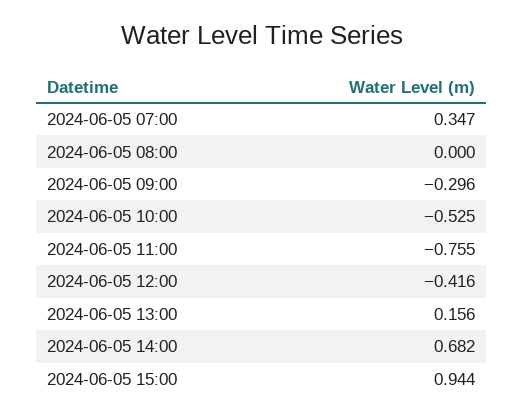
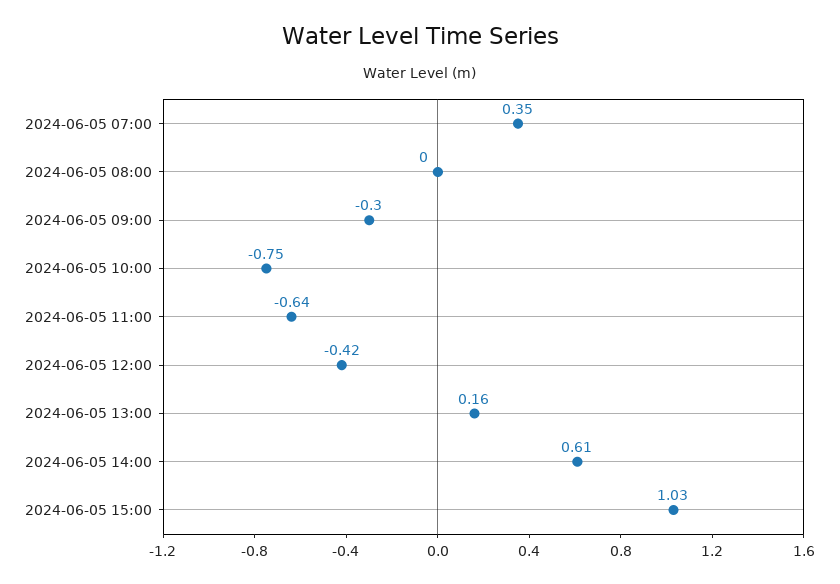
  {
    "2024-06-05 07:00": 0.347,
    "2024-06-05 08:00": 0,
    "2024-06-05 09:00": -0.296,
-   "2024-06-05 10:00": -0.525,
+   "2024-06-05 10:00": -0.75,
-   "2024-06-05 11:00": -0.755,
+   "2024-06-05 11:00": -0.64,
    "2024-06-05 12:00": -0.416,
    "2024-06-05 13:00": 0.156,
-   "2024-06-05 14:00": 0.682,
+   "2024-06-05 14:00": 0.61,
-   "2024-06-05 15:00": 0.944
+   "2024-06-05 15:00": 1.03
  }

